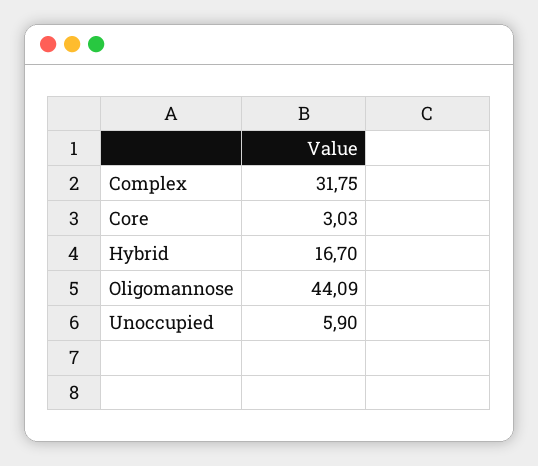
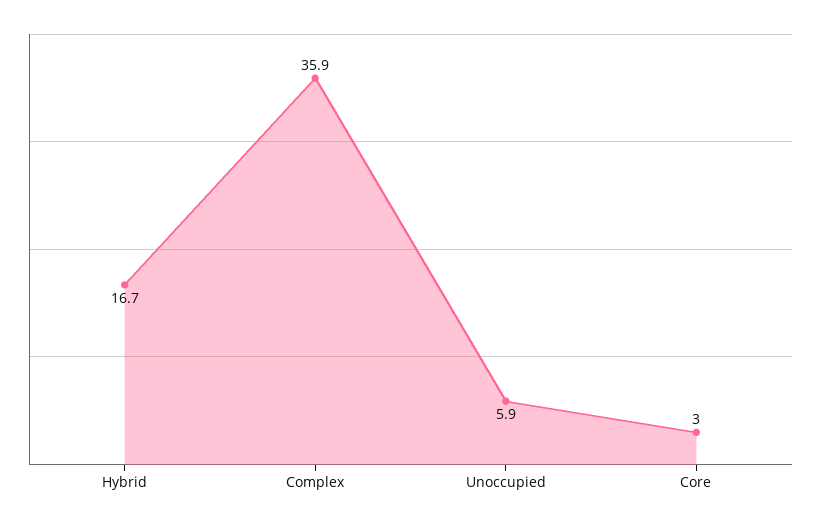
  {
-   "Complex": 31.75,
+   "Complex": 35.9,
    "Core": 3.03,
    "Hybrid": 16.7,
-   "Oligomannose": 44.09,
    "Unoccupied": 5.9
  }

